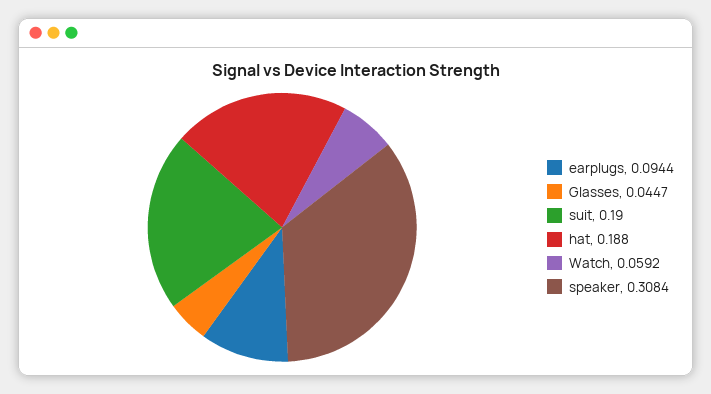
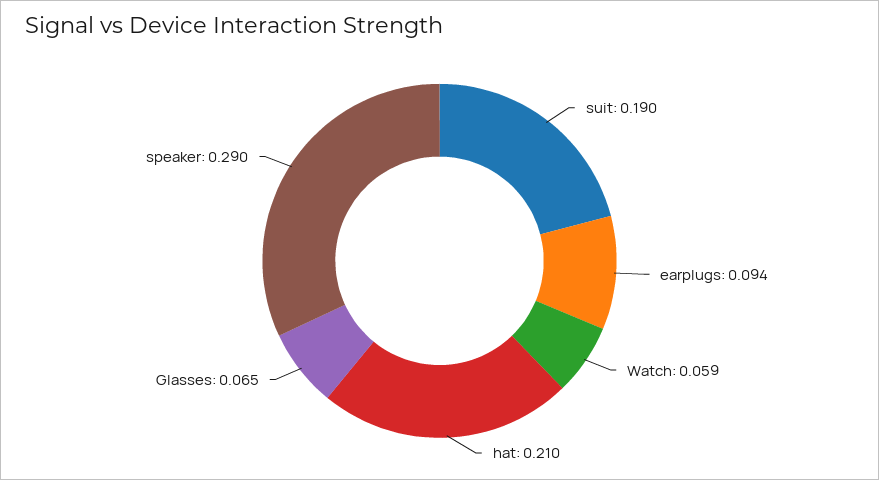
  {
    "earplugs": 0.0944,
-   "Glasses": 0.0447,
+   "Glasses": 0.065,
    "suit": 0.19,
-   "hat": 0.188,
+   "hat": 0.21,
    "Watch": 0.0592,
-   "speaker": 0.3084
+   "speaker": 0.29
  }

